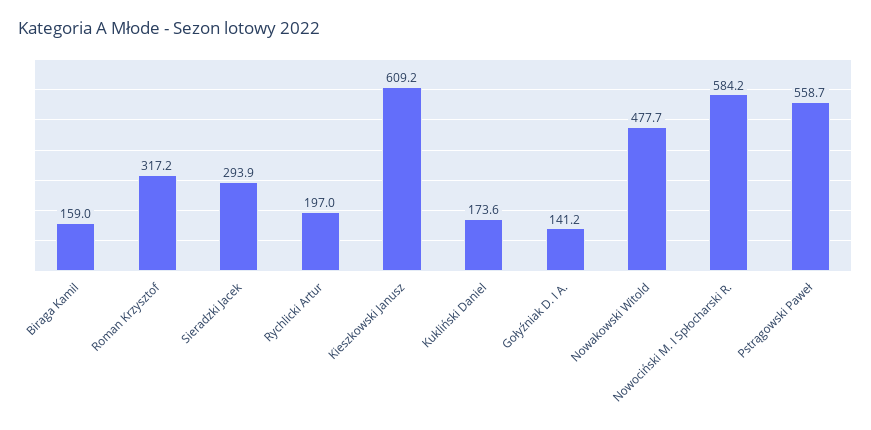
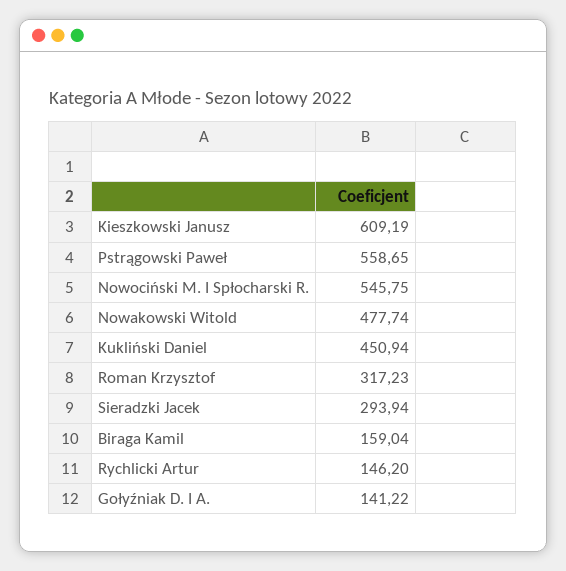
  {
    "Biraga Kamil": 159.04,
    "Roman Krzysztof": 317.23,
    "Sieradzki Jacek": 293.94,
-   "Rychlicki Artur": 197,
+   "Rychlicki Artur": 146.2,
    "Kieszkowski Janusz": 609.19,
-   "Kukliński Daniel": 173.6,
+   "Kukliński Daniel": 450.94,
    "Gołyźniak D. I A.": 141.22,
    "Nowakowski Witold": 477.74,
-   "Nowociński M. I Spłocharski R.": 584.2,
+   "Nowociński M. I Spłocharski R.": 545.75,
    "Pstrągowski Paweł": 558.65
  }

